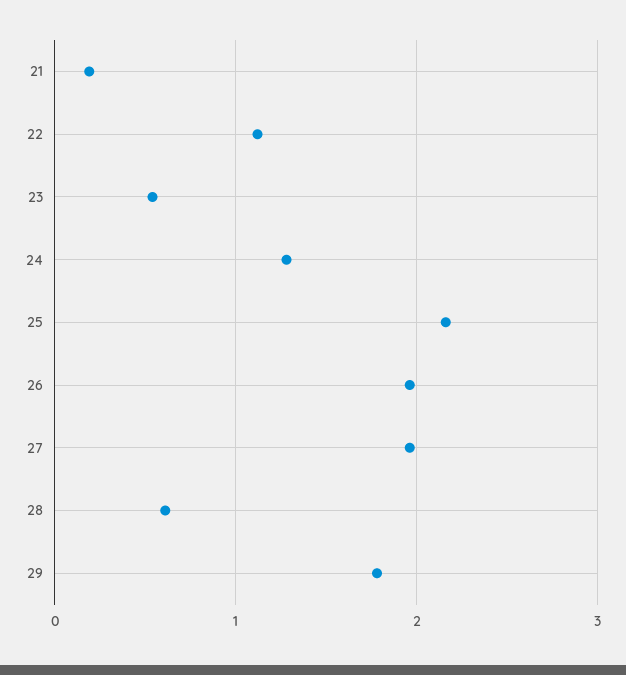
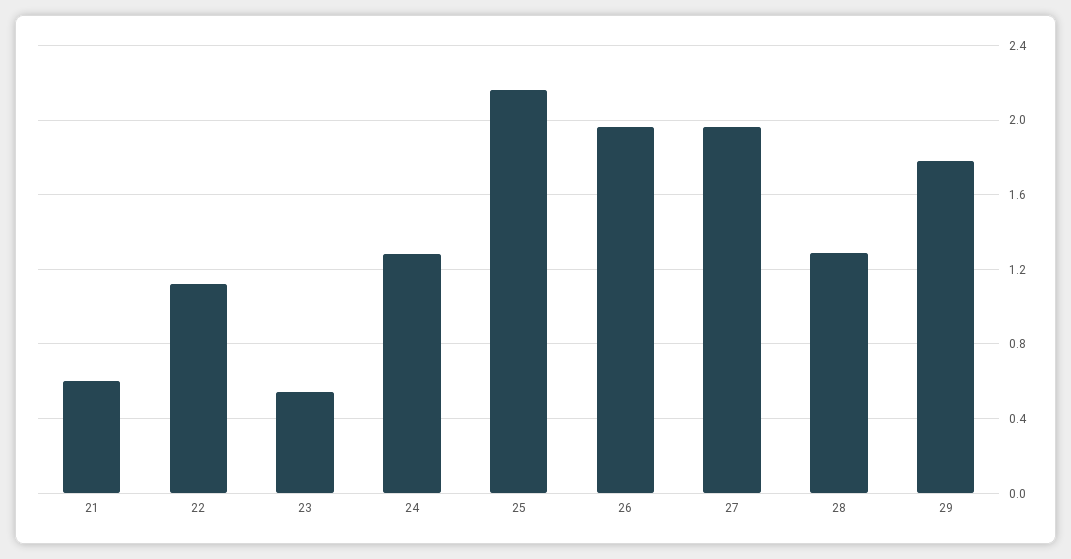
  {
-   "21": 0.2,
+   "21": 0.6,
    "22": 1.1,
    "23": 0.55,
    "24": 1.3,
    "25": 2.15,
    "26": 1.95,
    "27": 1.95,
-   "28": 0.6,
+   "28": 1.3,
    "29": 1.8
  }

